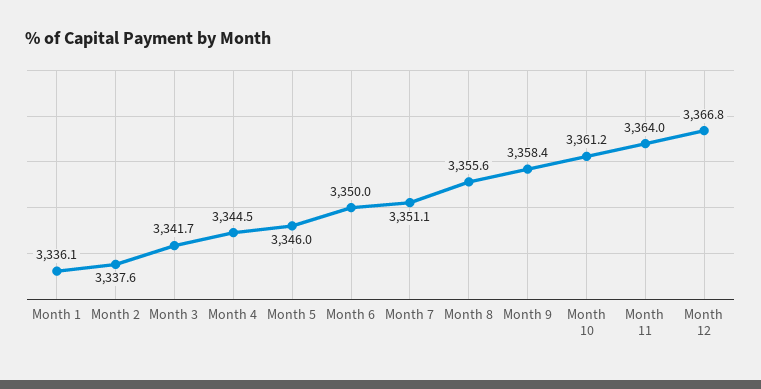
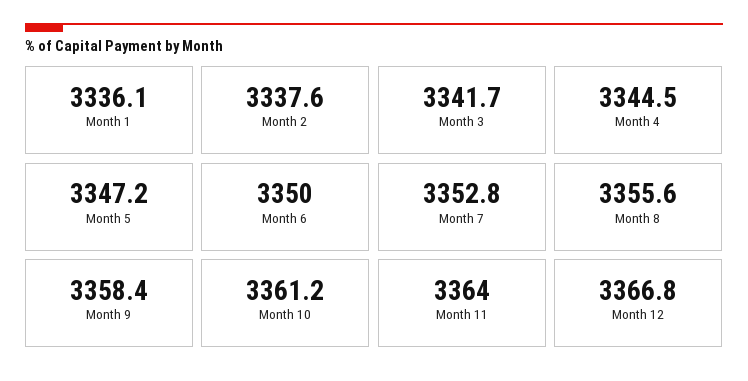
  {
    "Month 1": 3336.1,
    "Month 2": 3337.6,
    "Month 3": 3341.7,
    "Month 4": 3344.5,
-   "Month 5": 3346,
+   "Month 5": 3347.2,
    "Month 6": 3350,
-   "Month 7": 3351.1,
+   "Month 7": 3352.8,
    "Month 8": 3355.6,
    "Month 9": 3358.4,
    "Month 10": 3361.2,
    "Month 11": 3364,
    "Month 12": 3366.8
  }

